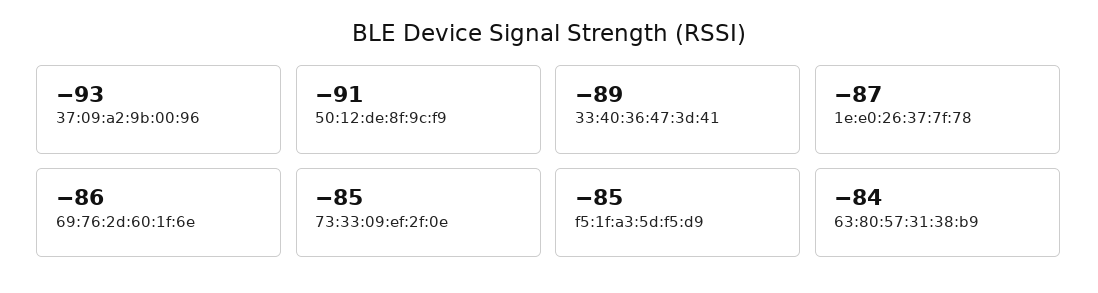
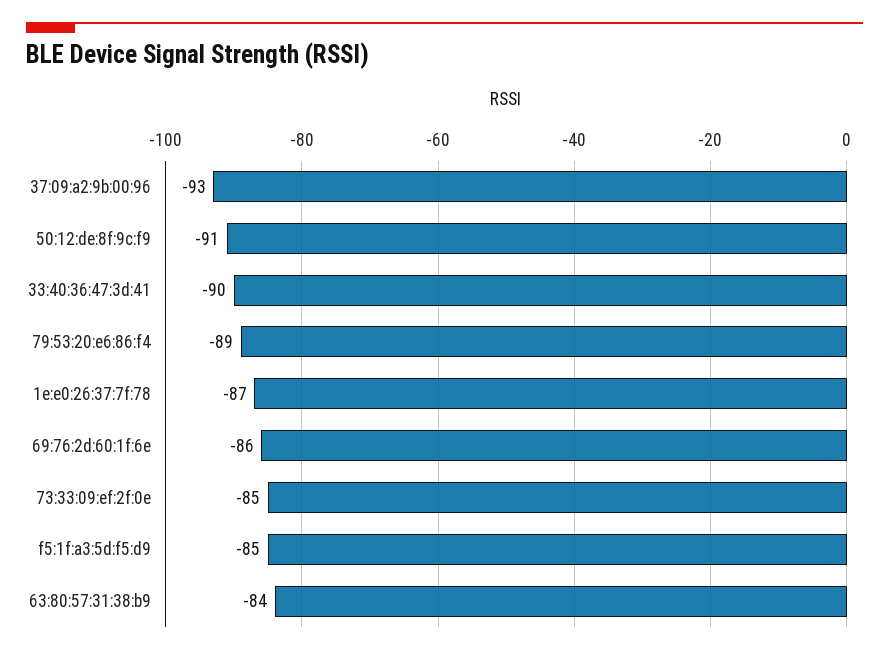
  {
    "37:09:a2:9b:00:96": -93,
    "50:12:de:8f:9c:f9": -91,
-   "33:40:36:47:3d:41": -89,
+   "33:40:36:47:3d:41": -90,
    "1e:e0:26:37:7f:78": -87,
    "69:76:2d:60:1f:6e": -86,
    "73:33:09:ef:2f:0e": -85,
    "f5:1f:a3:5d:f5:d9": -85,
-   "63:80:57:31:38:b9": -84
+   "63:80:57:31:38:b9": -84,
+   "79:53:20:e6:86:f4": -89
  }

